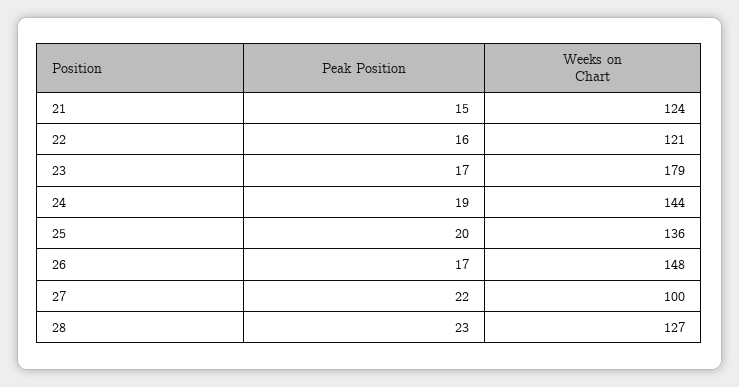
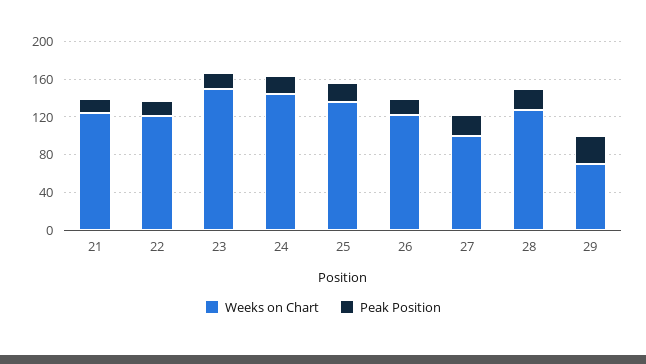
  {
    "Peak Position": {
      "21": 15,
      "22": 16,
      "23": 17,
      "24": 19,
      "25": 20,
      "26": 17,
      "27": 22,
-     "28": 23
+     "28": 23,
+     "29": 30
    },
    "Weeks on Chart": {
      "21": 124,
      "22": 121,
-     "23": 179,
+     "23": 150,
      "24": 144,
      "25": 136,
-     "26": 148,
+     "26": 120,
      "27": 100,
-     "28": 127
+     "28": 127,
+     "29": 70
    }
  }

